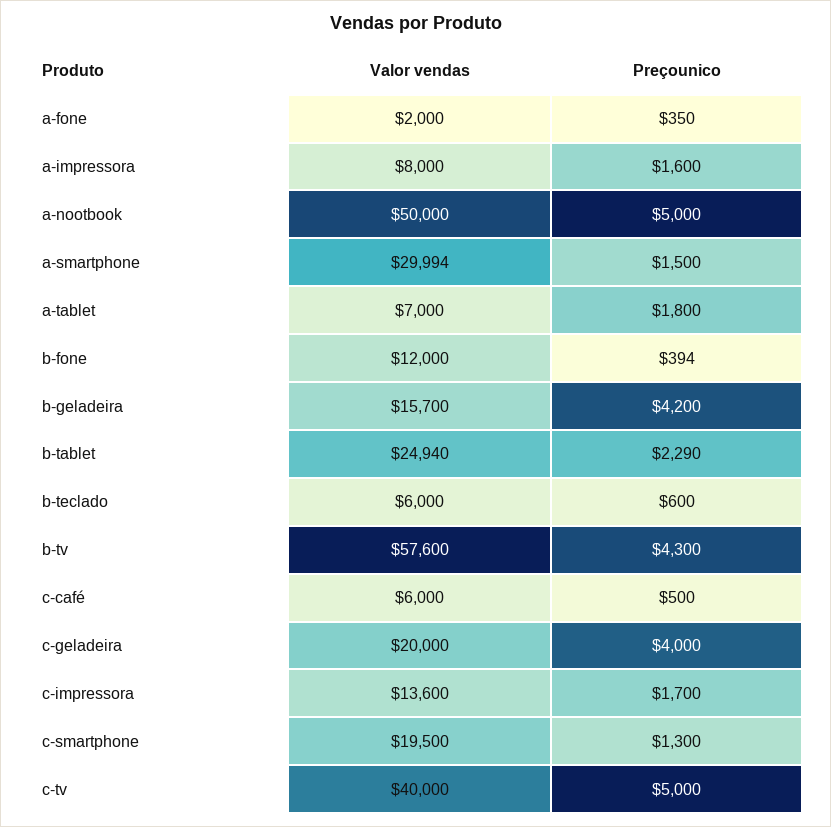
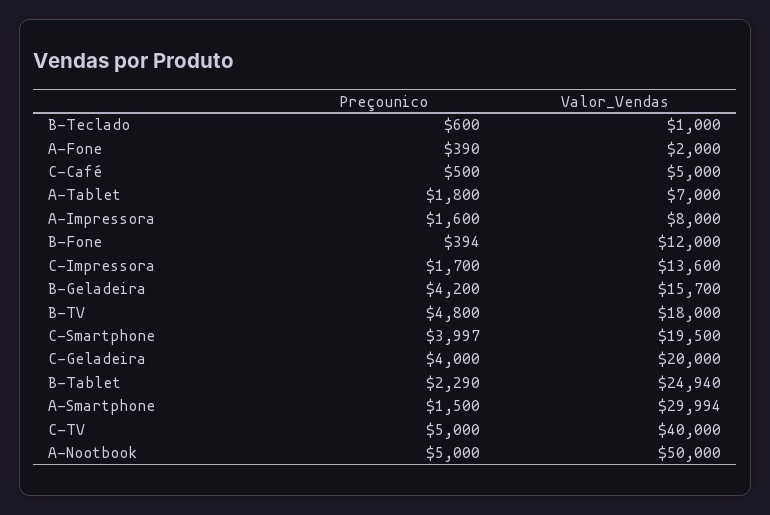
  {
    "Valor vendas": {
      "a-fone": 2000,
      "a-impressora": 8000,
      "a-nootbook": 50000,
      "a-smartphone": 29994,
      "a-tablet": 7000,
      "b-fone": 12000,
      "b-geladeira": 15700,
      "b-tablet": 24940,
-     "b-teclado": 6000,
+     "b-teclado": 1000,
-     "b-tv": 57600,
+     "b-tv": 18000,
-     "c-café": 6000,
+     "c-café": 5000,
      "c-geladeira": 20000,
      "c-impressora": 13600,
      "c-smartphone": 19500,
      "c-tv": 40000
    },
    "Preçounico": {
-     "a-fone": 350,
+     "a-fone": 390,
      "a-impressora": 1600,
      "a-nootbook": 5000,
      "a-smartphone": 1500,
      "a-tablet": 1800,
      "b-fone": 394,
      "b-geladeira": 4200,
      "b-tablet": 2290,
      "b-teclado": 600,
-     "b-tv": 4300,
+     "b-tv": 4800,
      "c-café": 500,
      "c-geladeira": 4000,
      "c-impressora": 1700,
-     "c-smartphone": 1300,
+     "c-smartphone": 3997,
      "c-tv": 5000
    }
  }

